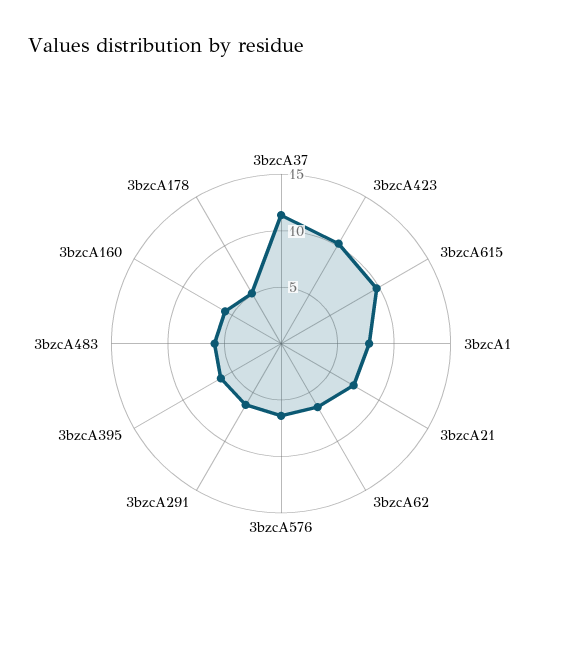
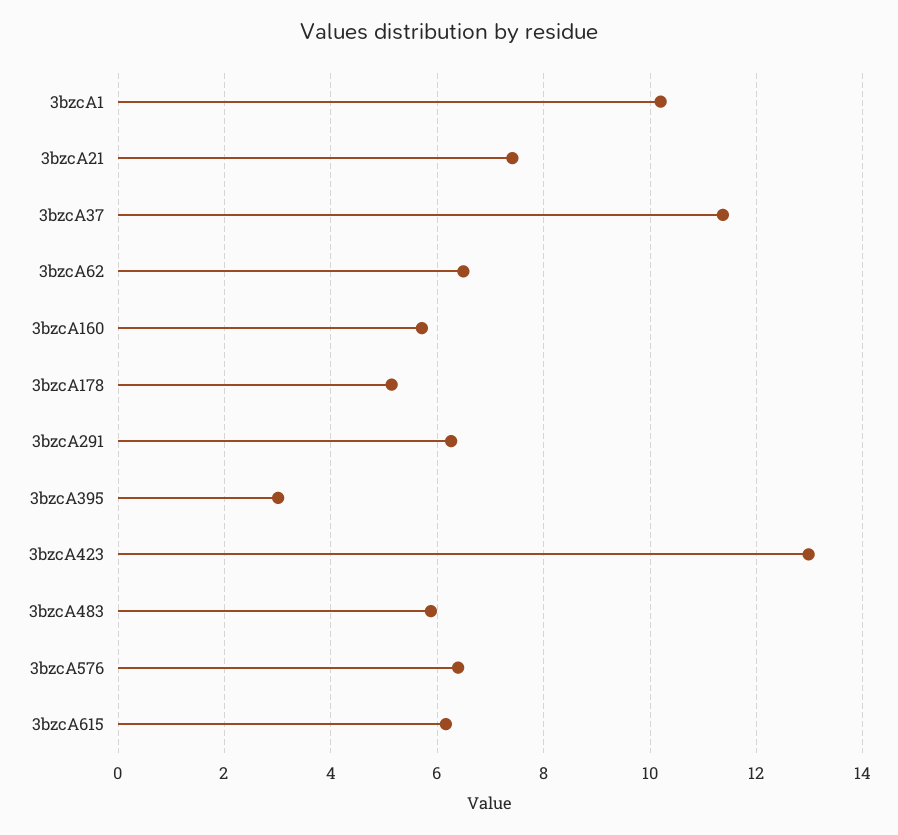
  {
    "3bzcA37": 11.4,
-   "3bzcA423": 10,
+   "3bzcA423": 13,
-   "3bzcA615": 10,
+   "3bzcA615": 6.2,
-   "3bzcA1": 8,
+   "3bzcA1": 10.2,
    "3bzcA21": 7.4,
    "3bzcA62": 6.4,
    "3bzcA576": 6.4,
    "3bzcA291": 6.2,
-   "3bzcA395": 6,
+   "3bzcA395": 3,
    "3bzcA483": 5.8,
    "3bzcA160": 5.8,
    "3bzcA178": 5.2
  }

